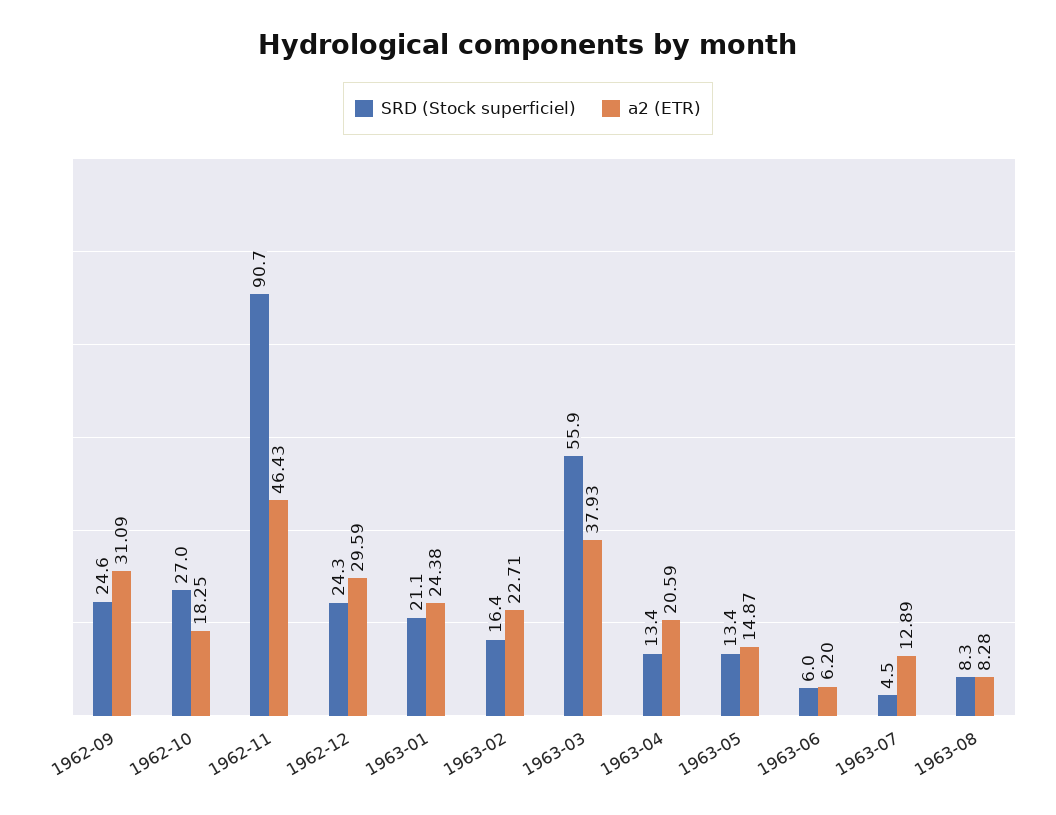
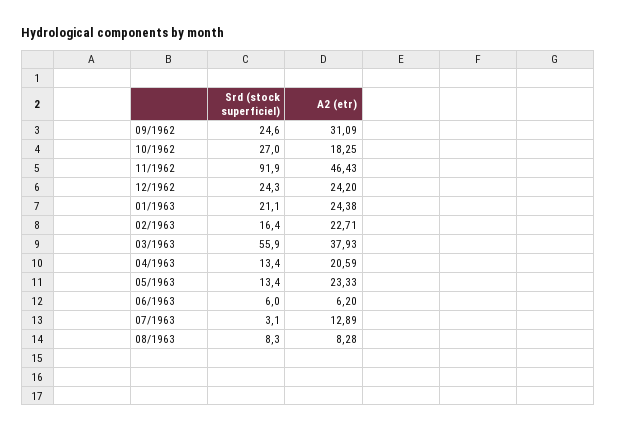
  {
    "SRD (Stock superficiel)": {
      "1962-09": 24.6,
      "1962-10": 27,
-     "1962-11": 90.7,
+     "1962-11": 91.9,
      "1962-12": 24.3,
      "1963-01": 21.1,
      "1963-02": 16.4,
      "1963-03": 55.9,
      "1963-04": 13.4,
      "1963-05": 13.4,
      "1963-06": 6,
-     "1963-07": 4.5,
+     "1963-07": 3.1,
      "1963-08": 8.3
    },
    "a2 (ETR)": {
      "1962-09": 31.09,
      "1962-10": 18.25,
      "1962-11": 46.43,
-     "1962-12": 29.59,
+     "1962-12": 24.2,
      "1963-01": 24.38,
      "1963-02": 22.71,
      "1963-03": 37.93,
      "1963-04": 20.59,
-     "1963-05": 14.87,
+     "1963-05": 23.33,
      "1963-06": 6.2,
      "1963-07": 12.89,
      "1963-08": 8.28
    }
  }

